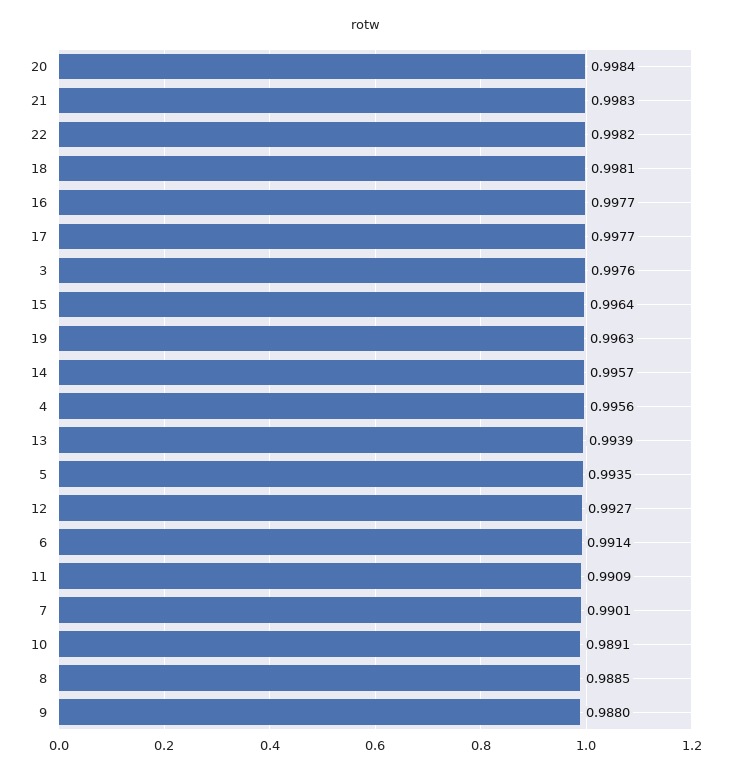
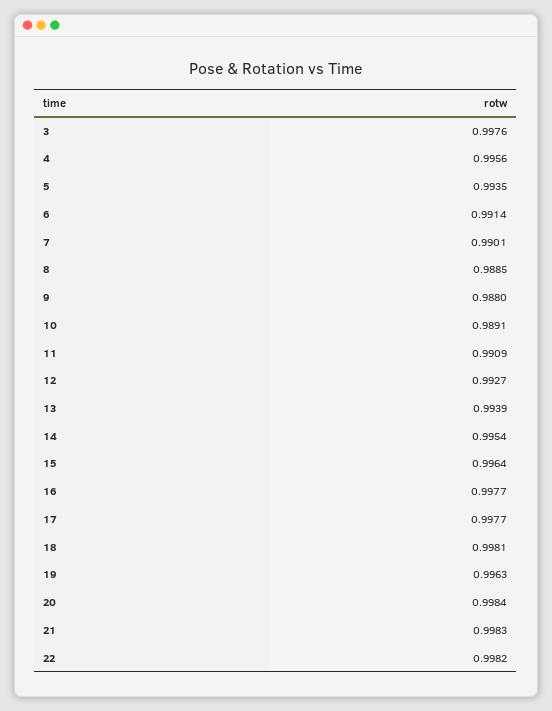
  {
    "20": 0.9984,
    "21": 0.9983,
    "22": 0.9982,
    "18": 0.9981,
    "16": 0.9977,
    "17": 0.9977,
    "3": 0.9976,
    "15": 0.9964,
    "19": 0.9963,
-   "14": 0.9957,
+   "14": 0.9954,
    "4": 0.9956,
    "13": 0.9939,
    "5": 0.9935,
    "12": 0.9927,
    "6": 0.9914,
    "11": 0.9909,
    "7": 0.9901,
    "10": 0.9891,
    "8": 0.9885,
    "9": 0.988
  }

